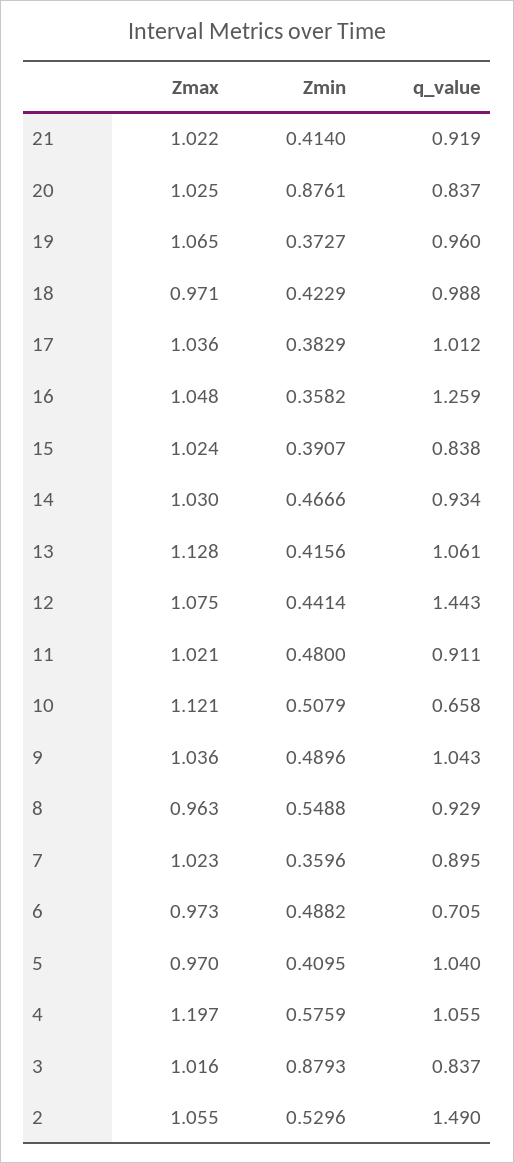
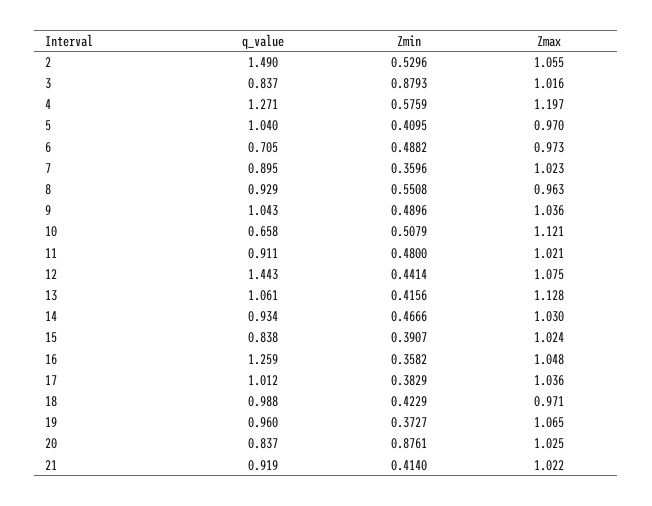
  {
    "Zmax": {
      "21": 1.022,
      "20": 1.025,
      "19": 1.065,
      "18": 0.971,
      "17": 1.036,
      "16": 1.048,
      "15": 1.024,
      "14": 1.03,
      "13": 1.128,
      "12": 1.075,
      "11": 1.021,
      "10": 1.121,
      "9": 1.036,
      "8": 0.963,
      "7": 1.023,
      "6": 0.973,
      "5": 0.97,
      "4": 1.197,
      "3": 1.016,
      "2": 1.055
    },
    "Zmin": {
      "21": 0.414,
      "20": 0.8761,
      "19": 0.3727,
      "18": 0.4229,
      "17": 0.3829,
      "16": 0.3582,
      "15": 0.3907,
      "14": 0.4666,
      "13": 0.4156,
      "12": 0.4414,
      "11": 0.48,
      "10": 0.5079,
      "9": 0.4896,
-     "8": 0.5488,
+     "8": 0.5508,
      "7": 0.3596,
      "6": 0.4882,
      "5": 0.4095,
      "4": 0.5759,
      "3": 0.8793,
      "2": 0.5296
    },
    "q_value": {
      "21": 0.919,
      "20": 0.837,
      "19": 0.96,
      "18": 0.988,
      "17": 1.012,
      "16": 1.259,
      "15": 0.838,
      "14": 0.934,
      "13": 1.061,
      "12": 1.443,
      "11": 0.911,
      "10": 0.658,
      "9": 1.043,
      "8": 0.929,
      "7": 0.895,
      "6": 0.705,
      "5": 1.04,
-     "4": 1.055,
+     "4": 1.271,
      "3": 0.837,
      "2": 1.49
    }
  }

